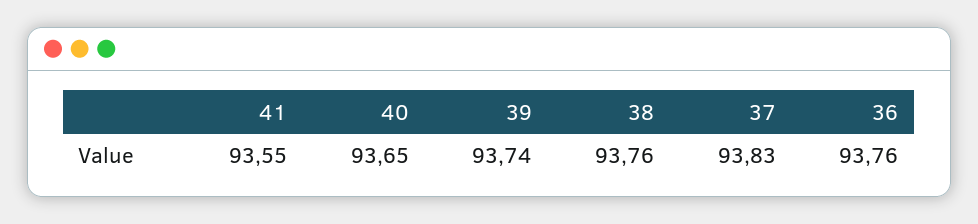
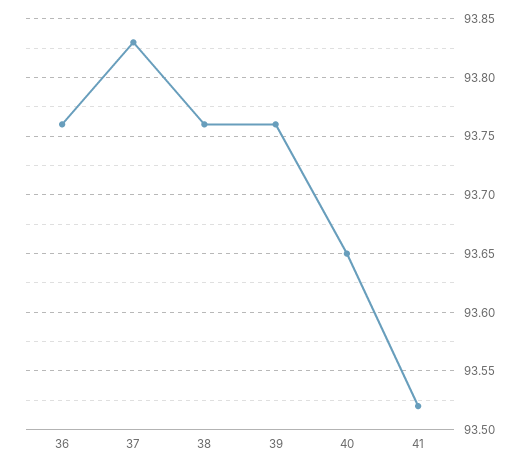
  {
-   "41": 93.55,
+   "41": 93.52,
    "40": 93.65,
-   "39": 93.74,
+   "39": 93.76,
    "38": 93.76,
    "37": 93.83,
    "36": 93.76
  }

